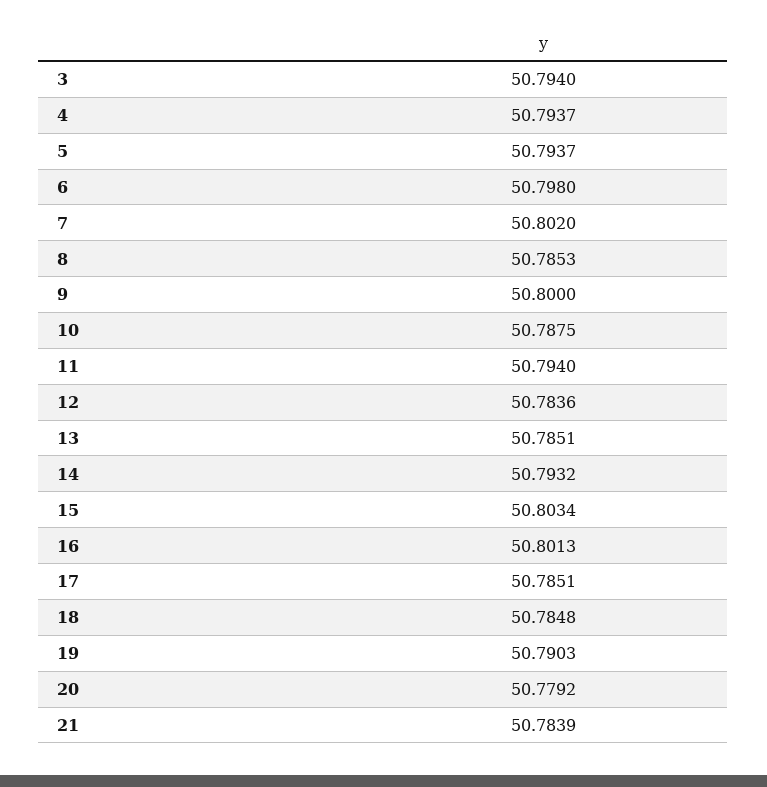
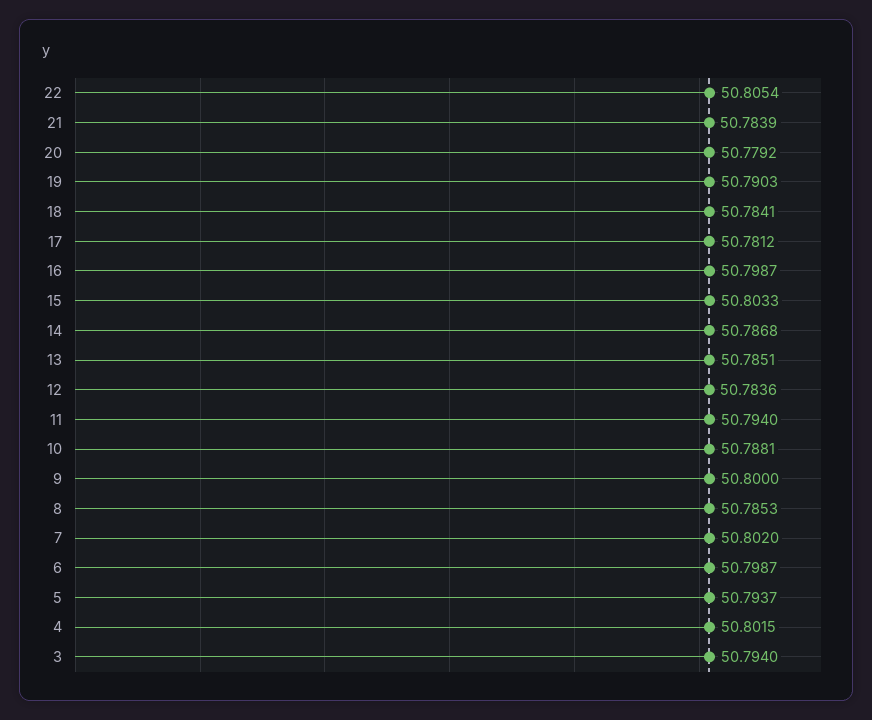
  {
    "3": 50.794,
-   "4": 50.7937,
+   "4": 50.8015,
    "5": 50.7937,
-   "6": 50.798,
+   "6": 50.7987,
    "7": 50.802,
    "8": 50.7853,
    "9": 50.8,
-   "10": 50.7875,
+   "10": 50.7881,
    "11": 50.794,
    "12": 50.7836,
    "13": 50.7851,
-   "14": 50.7932,
+   "14": 50.7868,
-   "15": 50.8034,
+   "15": 50.8033,
-   "16": 50.8013,
+   "16": 50.7987,
-   "17": 50.7851,
+   "17": 50.7812,
-   "18": 50.7848,
+   "18": 50.7841,
    "19": 50.7903,
    "20": 50.7792,
-   "21": 50.7839
+   "21": 50.7839,
+   "22": 50.8054
  }

